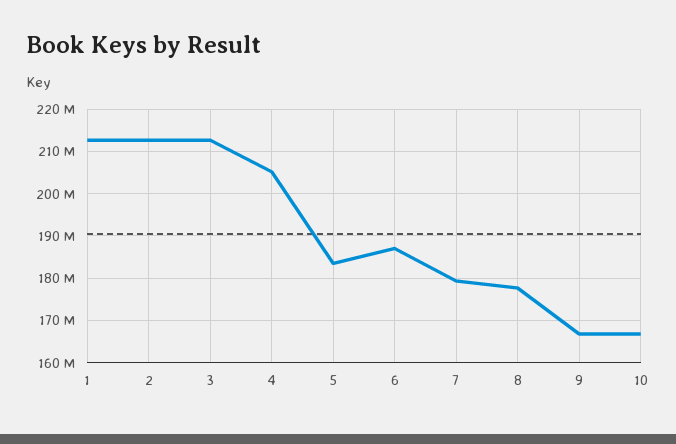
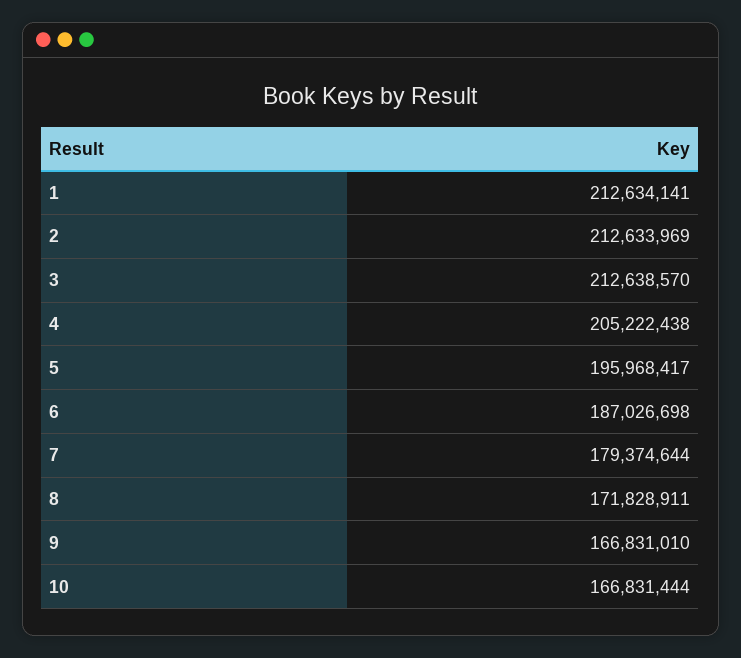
  {
    "1": 212634141,
    "2": 212633969,
    "3": 212638570,
    "4": 205222438,
-   "5": 184000000,
+   "5": 195968417,
    "6": 187026698,
    "7": 179374644,
-   "8": 178000000,
+   "8": 171828911,
    "9": 166831010,
    "10": 166831444
  }

